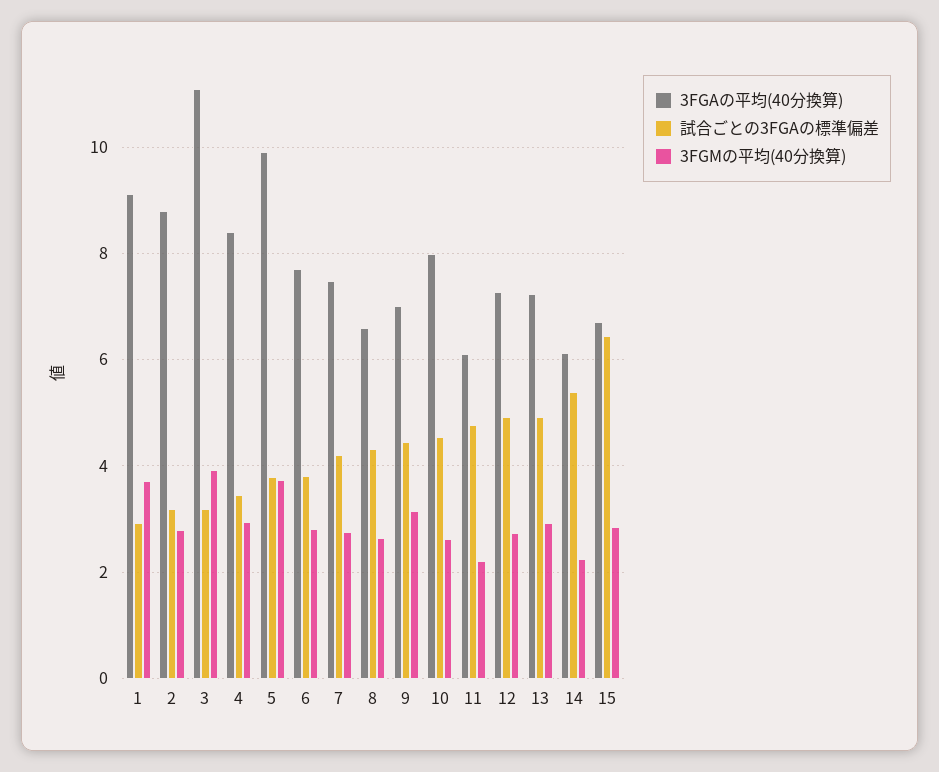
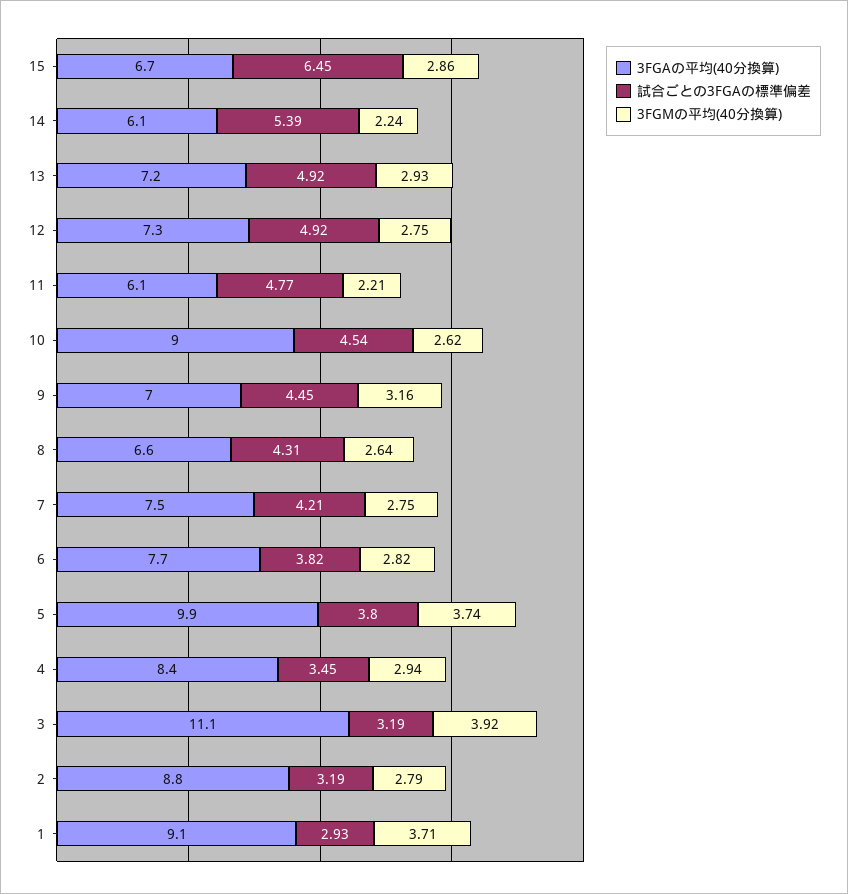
  {
    "3FGAの平均(40分換算)": {
      "1": 9.1,
      "2": 8.8,
      "3": 11.1,
      "4": 8.4,
      "5": 9.9,
      "6": 7.7,
      "7": 7.5,
      "8": 6.6,
      "9": 7,
-     "10": 8,
+     "10": 9,
      "11": 6.1,
      "12": 7.3,
      "13": 7.2,
      "14": 6.1,
      "15": 6.7
    },
    "試合ごとの3FGAの標準偏差": {
      "1": 2.93,
      "2": 3.19,
      "3": 3.19,
      "4": 3.45,
      "5": 3.8,
      "6": 3.82,
      "7": 4.21,
      "8": 4.31,
      "9": 4.45,
      "10": 4.54,
      "11": 4.77,
      "12": 4.92,
      "13": 4.92,
      "14": 5.39,
      "15": 6.45
    },
    "3FGMの平均(40分換算)": {
      "1": 3.71,
      "2": 2.79,
      "3": 3.92,
      "4": 2.94,
      "5": 3.74,
      "6": 2.82,
      "7": 2.75,
      "8": 2.64,
      "9": 3.16,
      "10": 2.62,
      "11": 2.21,
      "12": 2.75,
      "13": 2.93,
      "14": 2.24,
      "15": 2.86
    }
  }

